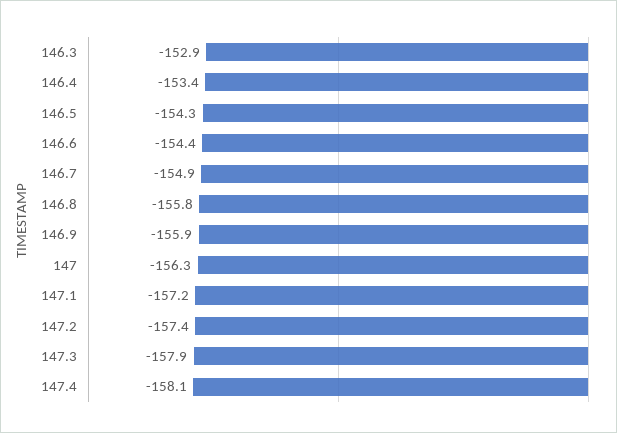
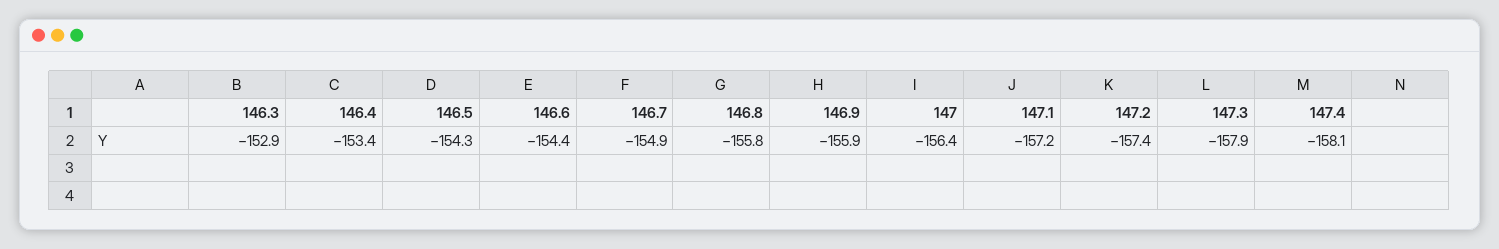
  {
    "146.3": -152.9,
    "146.4": -153.4,
    "146.5": -154.3,
    "146.6": -154.4,
    "146.7": -154.9,
    "146.8": -155.8,
    "146.9": -155.9,
-   "147": -156.3,
+   "147": -156.4,
    "147.1": -157.2,
    "147.2": -157.4,
    "147.3": -157.9,
    "147.4": -158.1
  }

